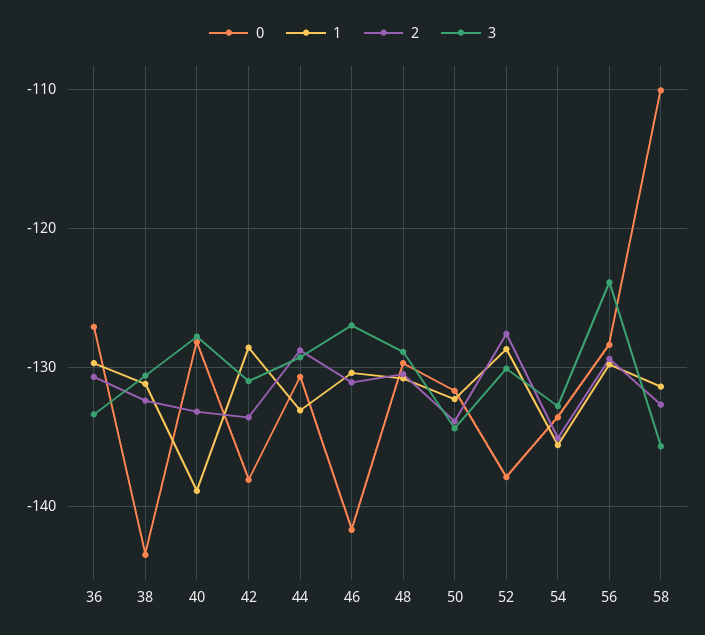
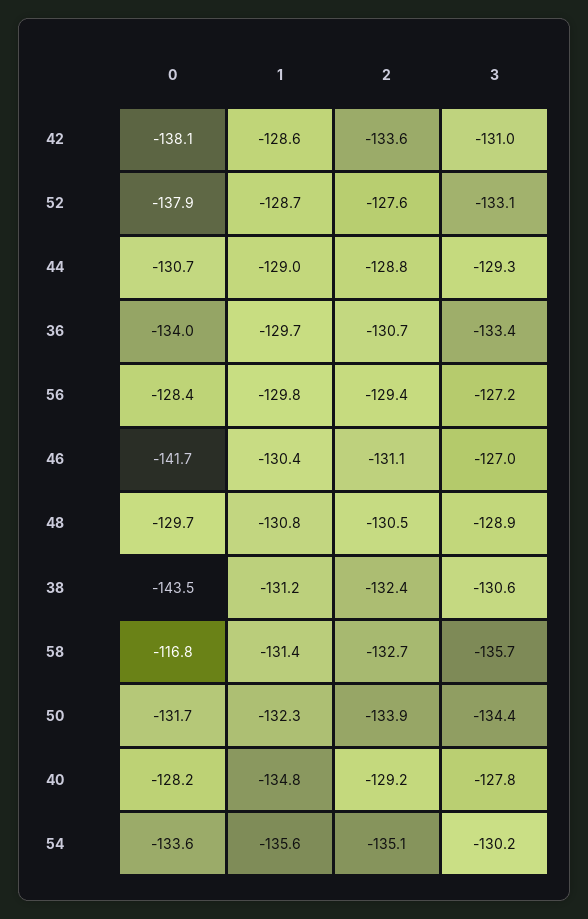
  {
    "0": {
-     "36": -127,
+     "36": -134,
      "38": -143.5,
      "40": -128.2,
      "42": -138.1,
      "44": -130.7,
      "46": -141.7,
      "48": -129.7,
      "50": -131.7,
      "52": -137.9,
      "54": -133.6,
      "56": -128.4,
-     "58": -110
+     "58": -116.8
    },
    "1": {
      "36": -129.7,
      "38": -131.2,
-     "40": -139,
+     "40": -134.8,
      "42": -128.6,
-     "44": -133,
+     "44": -129,
      "46": -130.4,
      "48": -130.8,
      "50": -132.3,
      "52": -128.7,
      "54": -135.6,
      "56": -129.8,
      "58": -131.4
    },
    "2": {
      "36": -130.7,
      "38": -132.4,
-     "40": -133,
+     "40": -129.2,
      "42": -133.6,
      "44": -128.8,
      "46": -131.1,
      "48": -130.5,
      "50": -133.9,
      "52": -127.6,
      "54": -135.1,
      "56": -129.4,
      "58": -132.7
    },
    "3": {
      "36": -133.4,
      "38": -130.6,
      "40": -127.8,
      "42": -131,
      "44": -129.3,
      "46": -127,
      "48": -128.9,
      "50": -134.4,
-     "52": -130,
+     "52": -133.1,
-     "54": -133,
+     "54": -130.2,
-     "56": -124,
+     "56": -127.2,
      "58": -135.7
    }
  }

